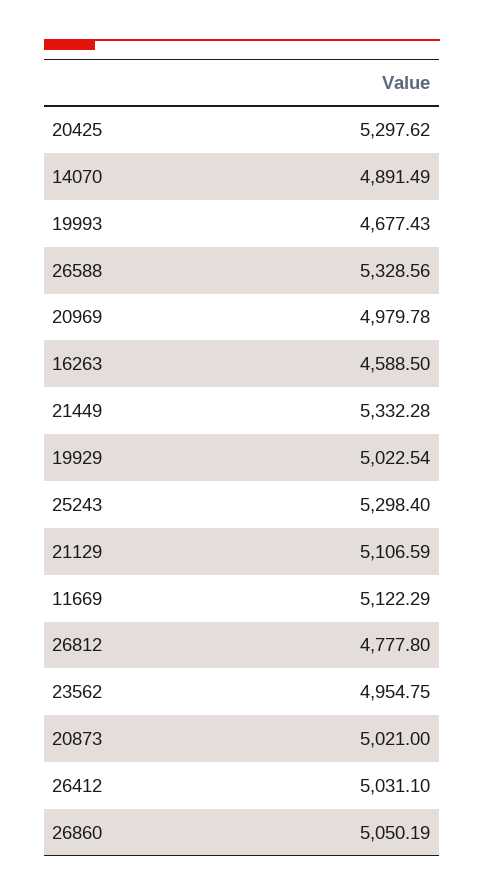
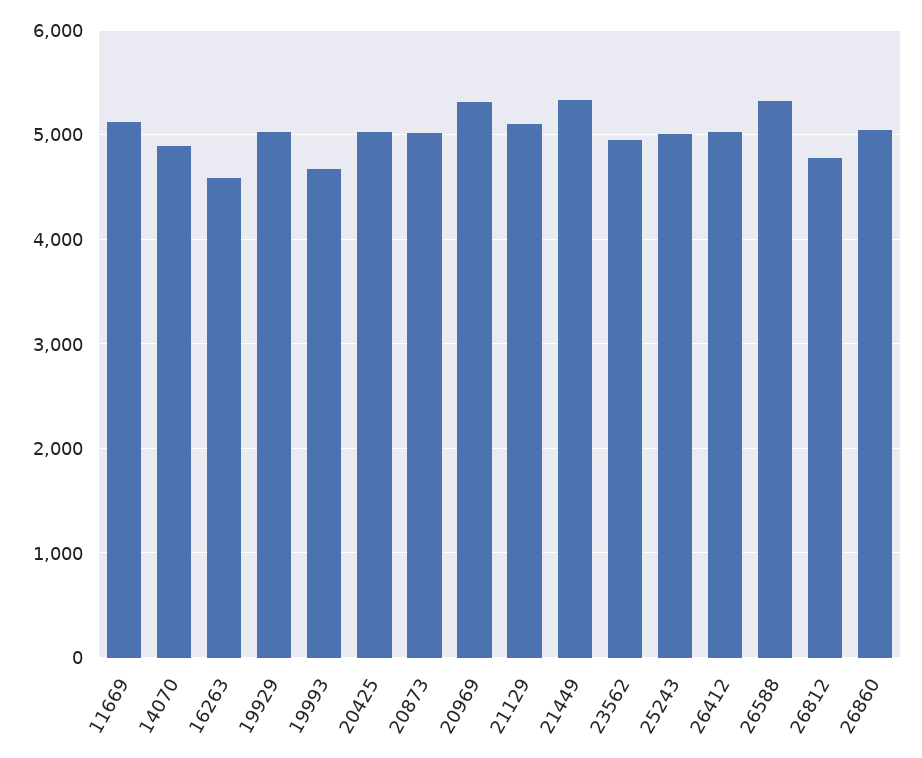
  {
-   "20425": 5297.62,
+   "20425": 5000,
    "14070": 4891.49,
    "19993": 4677.43,
    "26588": 5328.56,
-   "20969": 4979.78,
+   "20969": 5300,
    "16263": 4588.5,
    "21449": 5332.28,
    "19929": 5022.54,
-   "25243": 5298.4,
+   "25243": 5000,
    "21129": 5106.59,
    "11669": 5122.29,
    "26812": 4777.8,
    "23562": 4954.75,
    "20873": 5021,
    "26412": 5031.1,
    "26860": 5050.19
  }

